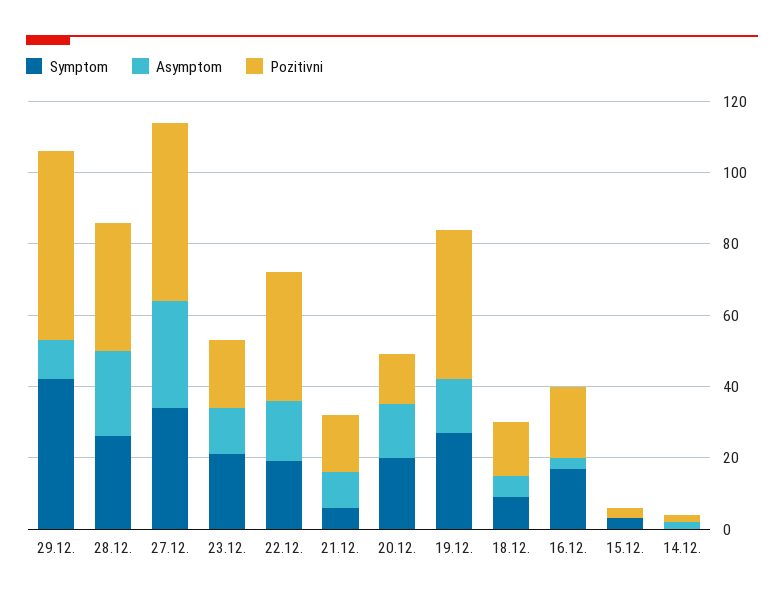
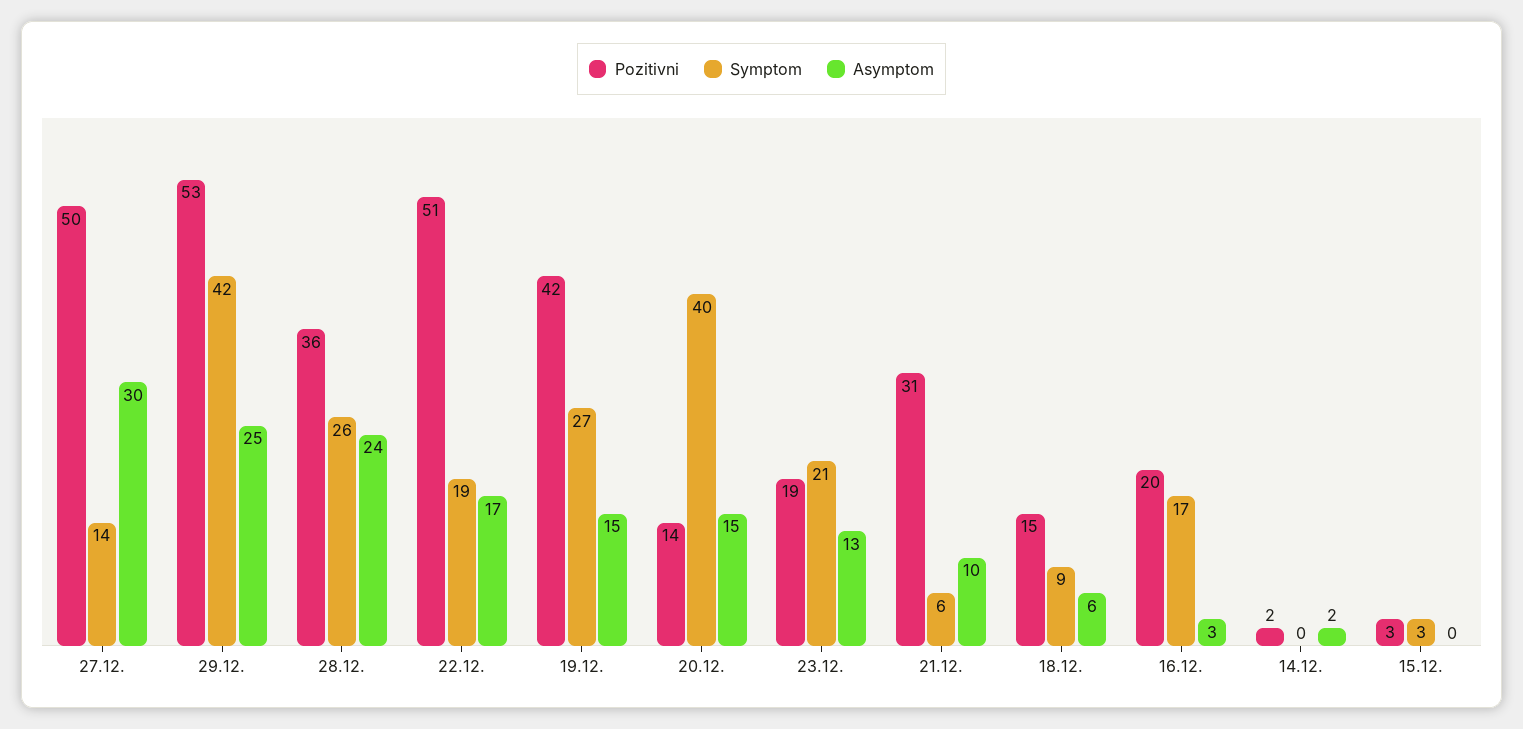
  {
    "Symptom": {
      "29.12.": 42,
      "28.12.": 26,
-     "27.12.": 35,
+     "27.12.": 14,
      "23.12.": 21,
      "22.12.": 19,
      "21.12.": 6,
-     "20.12.": 20,
+     "20.12.": 40,
      "19.12.": 27,
      "18.12.": 9,
      "16.12.": 17,
      "15.12.": 3,
      "14.12.": 0
    },
    "Asymptom": {
-     "29.12.": 10,
+     "29.12.": 25,
      "28.12.": 24,
      "27.12.": 30,
      "23.12.": 13,
      "22.12.": 17,
      "21.12.": 10,
      "20.12.": 15,
      "19.12.": 15,
      "18.12.": 6,
      "16.12.": 3,
      "15.12.": 0,
      "14.12.": 2
    },
    "Pozitivni": {
      "29.12.": 53,
      "28.12.": 36,
      "27.12.": 50,
      "23.12.": 19,
-     "22.12.": 35,
+     "22.12.": 51,
-     "21.12.": 15,
+     "21.12.": 31,
      "20.12.": 14,
      "19.12.": 42,
      "18.12.": 15,
      "16.12.": 20,
      "15.12.": 3,
      "14.12.": 2
    }
  }

